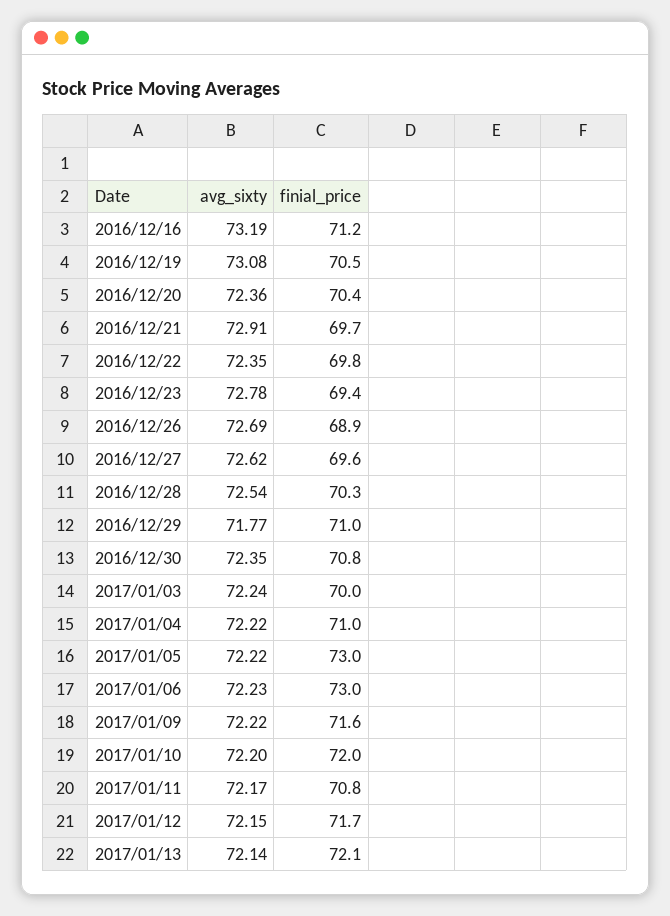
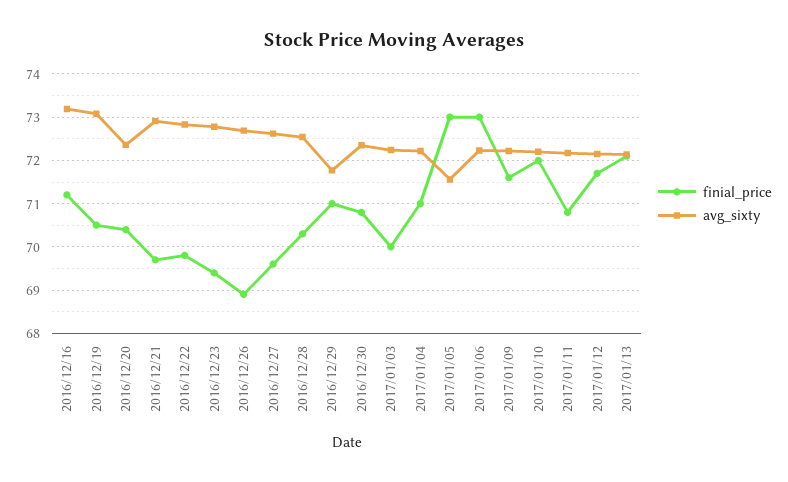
  {
    "avg_sixty": {
      "2016/12/16": 73.19,
      "2016/12/19": 73.08,
      "2016/12/20": 72.36,
      "2016/12/21": 72.91,
-     "2016/12/22": 72.35,
+     "2016/12/22": 72.8,
      "2016/12/23": 72.78,
      "2016/12/26": 72.69,
      "2016/12/27": 72.62,
      "2016/12/28": 72.54,
      "2016/12/29": 71.77,
      "2016/12/30": 72.35,
      "2017/01/03": 72.24,
      "2017/01/04": 72.22,
-     "2017/01/05": 72.22,
+     "2017/01/05": 71.6,
      "2017/01/06": 72.23,
      "2017/01/09": 72.22,
      "2017/01/10": 72.2,
      "2017/01/11": 72.17,
      "2017/01/12": 72.15,
      "2017/01/13": 72.14
    },
    "finial_price": {
      "2016/12/16": 71.2,
      "2016/12/19": 70.5,
      "2016/12/20": 70.4,
      "2016/12/21": 69.7,
      "2016/12/22": 69.8,
      "2016/12/23": 69.4,
      "2016/12/26": 68.9,
      "2016/12/27": 69.6,
      "2016/12/28": 70.3,
      "2016/12/29": 71,
      "2016/12/30": 70.8,
      "2017/01/03": 70,
      "2017/01/04": 71,
      "2017/01/05": 73,
      "2017/01/06": 73,
      "2017/01/09": 71.6,
      "2017/01/10": 72,
      "2017/01/11": 70.8,
      "2017/01/12": 71.7,
      "2017/01/13": 72.1
    }
  }

